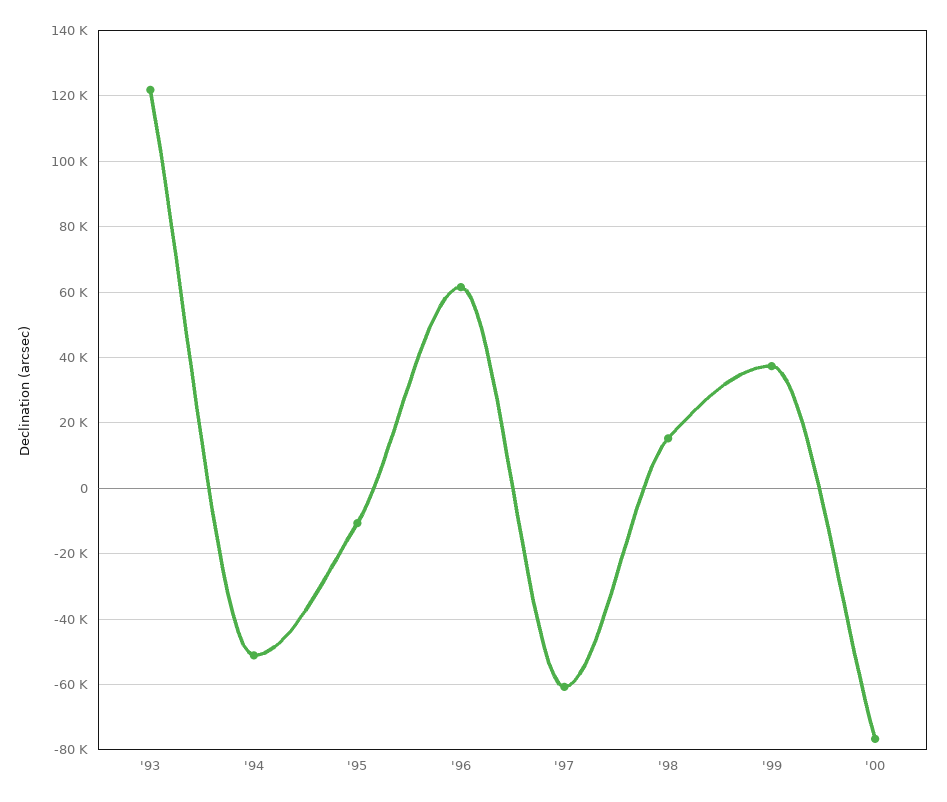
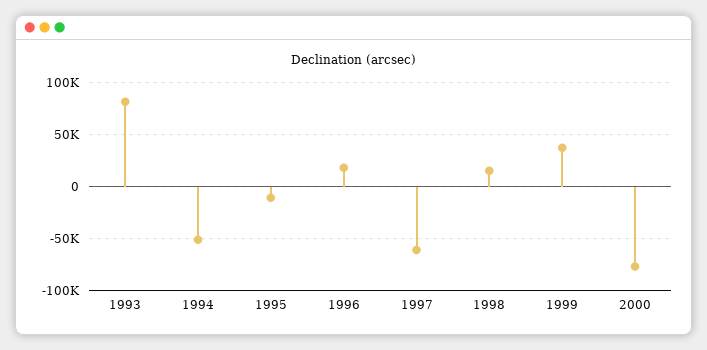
  {
-   "'93": 122000,
+   "'93": 80000,
    "'94": -52000,
    "'95": -10000,
-   "'96": 62000,
+   "'96": 20000,
    "'97": -60000,
    "'98": 16000,
    "'99": 38000,
    "'00": -76000
  }

